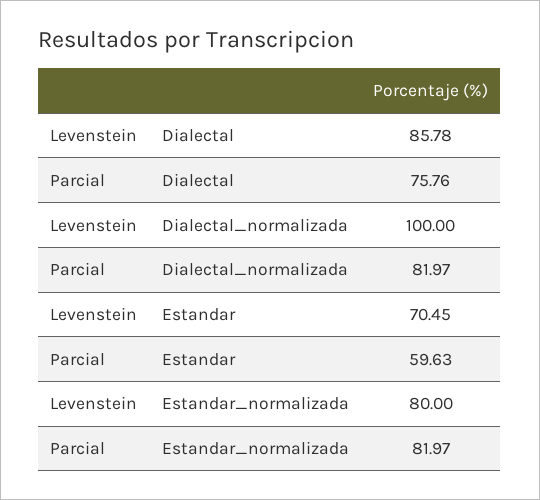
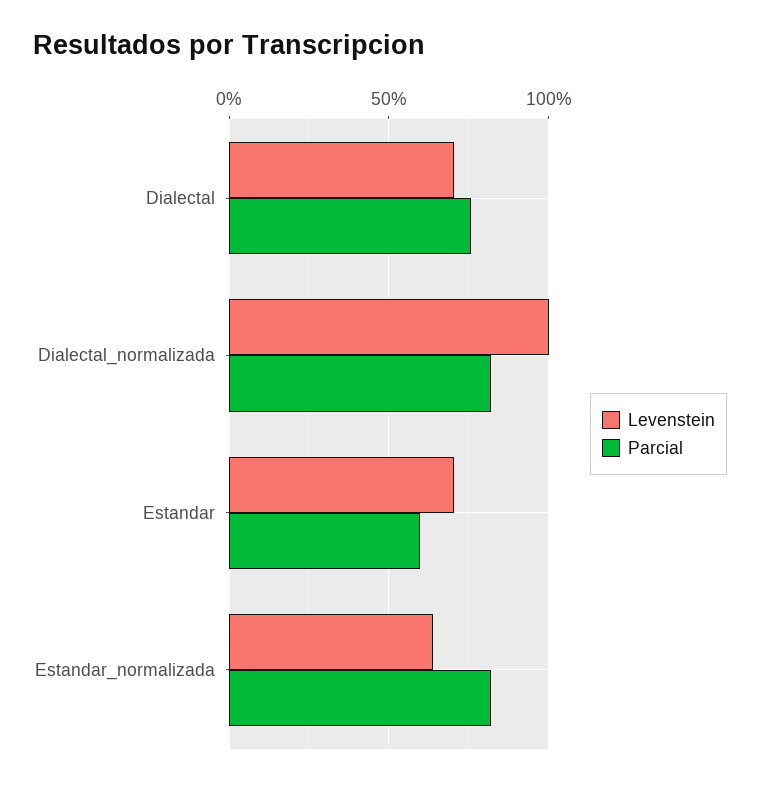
  {
    "Levenstein": {
-     "Dialectal": 85.78,
+     "Dialectal": 70,
      "Dialectal_normalizada": 100,
      "Estandar": 70.45,
-     "Estandar_normalizada": 80
+     "Estandar_normalizada": 65
    },
    "Parcial": {
      "Dialectal": 75.76,
      "Dialectal_normalizada": 81.97,
      "Estandar": 59.63,
      "Estandar_normalizada": 81.97
    }
  }

